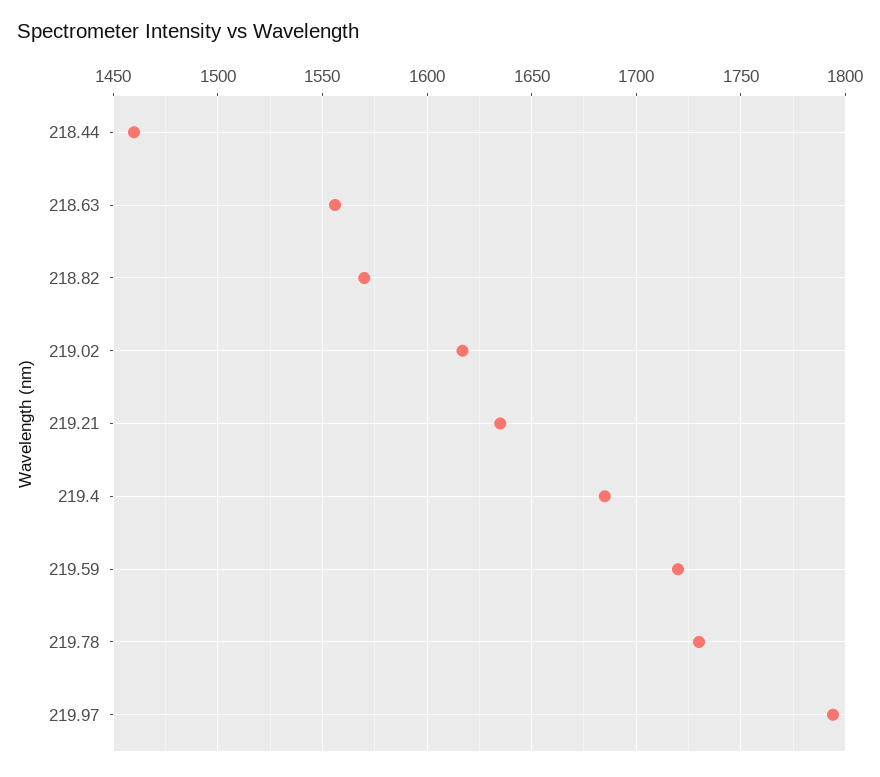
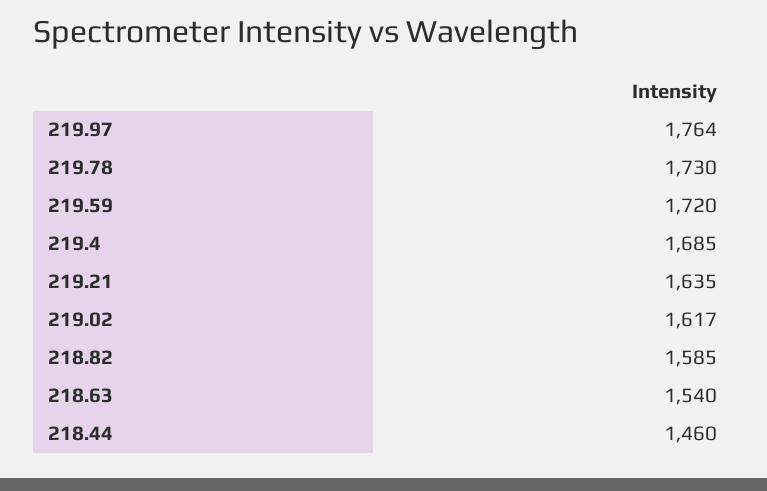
  {
    "218.44": 1460,
-   "218.63": 1555,
+   "218.63": 1540,
-   "218.82": 1570,
+   "218.82": 1585,
    "219.02": 1617,
    "219.21": 1635,
    "219.4": 1685,
    "219.59": 1720,
    "219.78": 1730,
-   "219.97": 1795
+   "219.97": 1764
  }

